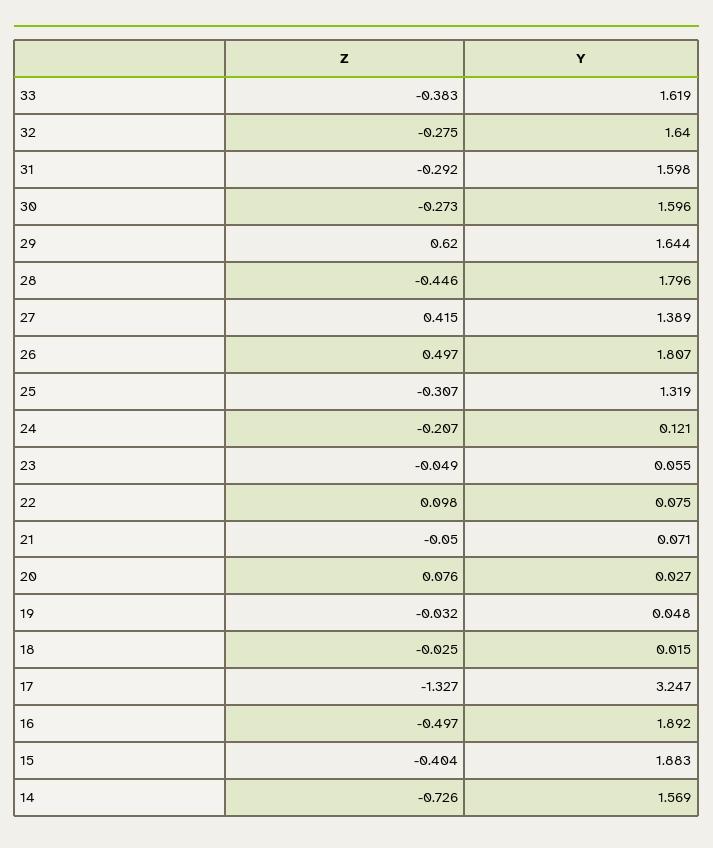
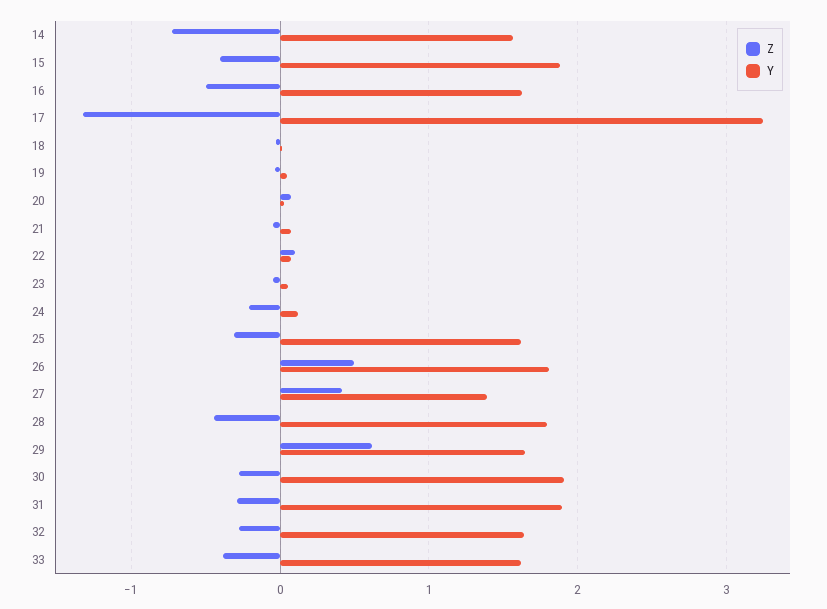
  {
    "Z": {
      "33": -0.383,
      "32": -0.275,
      "31": -0.292,
      "30": -0.273,
      "29": 0.62,
      "28": -0.446,
      "27": 0.415,
      "26": 0.497,
      "25": -0.307,
      "24": -0.207,
      "23": -0.049,
      "22": 0.098,
      "21": -0.05,
      "20": 0.076,
      "19": -0.032,
      "18": -0.025,
      "17": -1.327,
      "16": -0.497,
      "15": -0.404,
      "14": -0.726
    },
    "Y": {
      "33": 1.619,
      "32": 1.64,
-     "31": 1.598,
+     "31": 1.9,
-     "30": 1.596,
+     "30": 1.9,
      "29": 1.644,
      "28": 1.796,
      "27": 1.389,
      "26": 1.807,
-     "25": 1.319,
+     "25": 1.6,
      "24": 0.121,
      "23": 0.055,
      "22": 0.075,
      "21": 0.071,
      "20": 0.027,
      "19": 0.048,
      "18": 0.015,
      "17": 3.247,
-     "16": 1.892,
+     "16": 1.6,
      "15": 1.883,
      "14": 1.569
    }
  }

